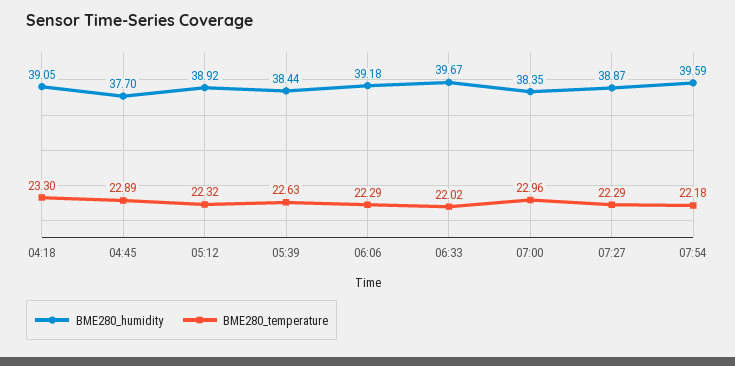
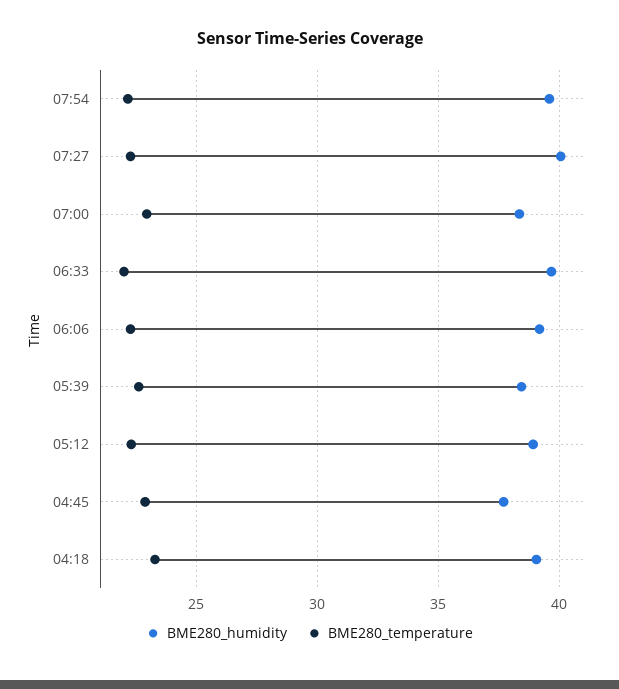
  {
    "BME280_humidity": {
      "04:18": 39.05,
      "04:45": 37.7,
      "05:12": 38.92,
      "05:39": 38.44,
      "06:06": 39.18,
      "06:33": 39.67,
      "07:00": 38.35,
-     "07:27": 38.87,
+     "07:27": 40,
      "07:54": 39.59
    },
    "BME280_temperature": {
      "04:18": 23.3,
      "04:45": 22.89,
      "05:12": 22.32,
      "05:39": 22.63,
      "06:06": 22.29,
      "06:33": 22.02,
      "07:00": 22.96,
      "07:27": 22.29,
      "07:54": 22.18
    }
  }

